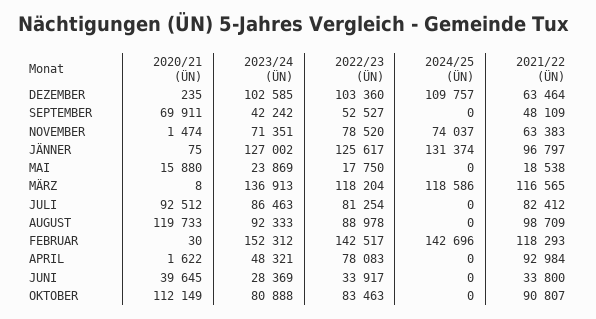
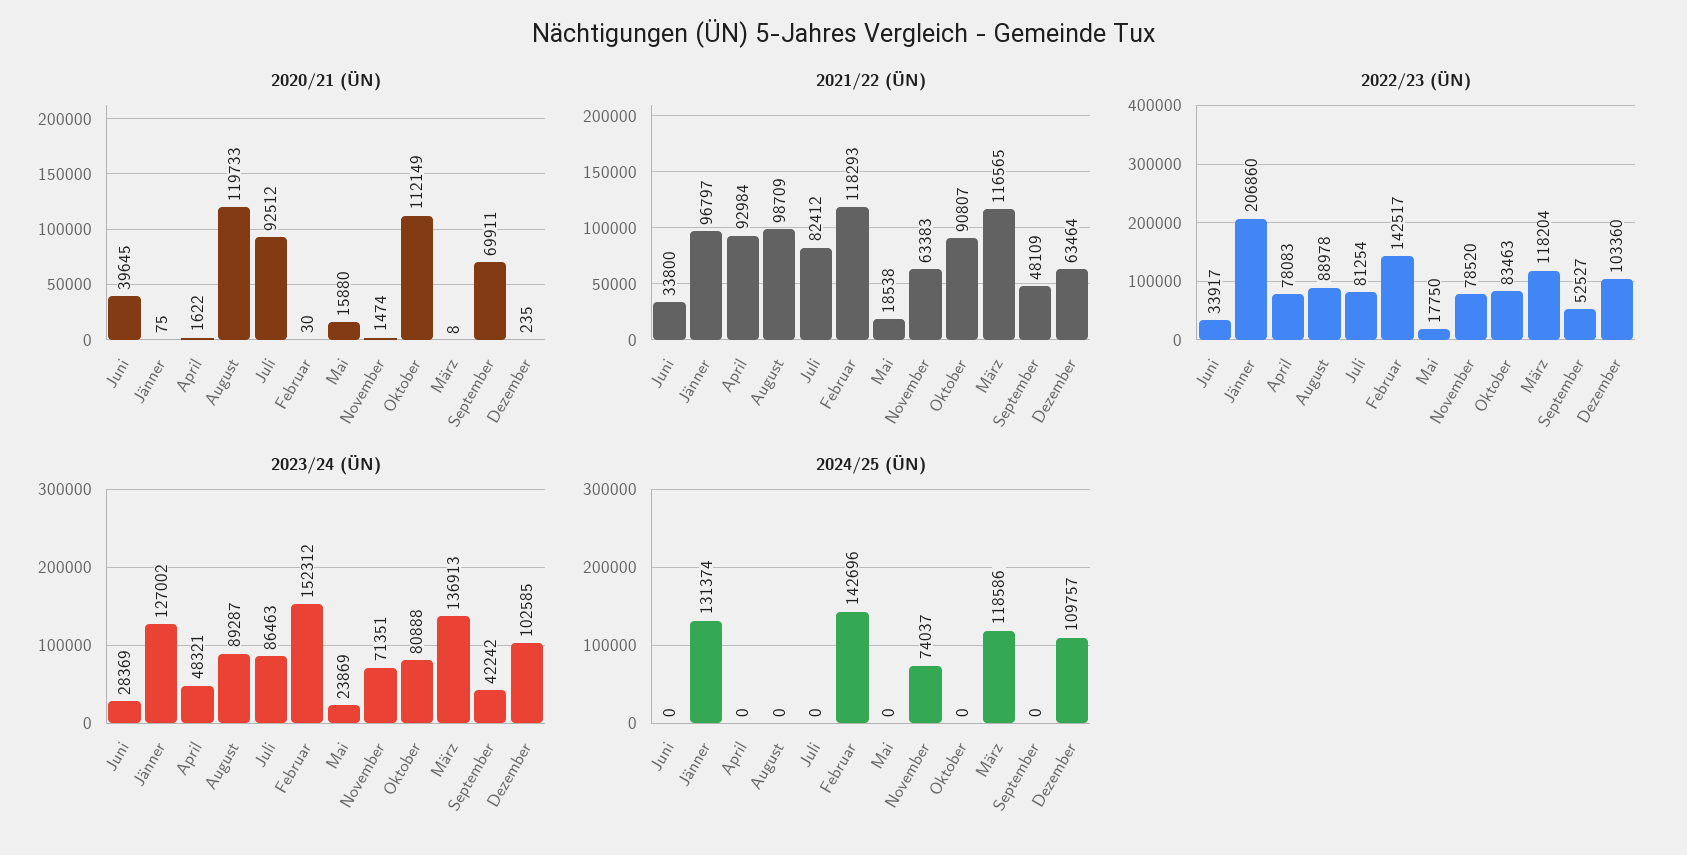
  {
    "2020/21 (ÜN)": {
      "DEZEMBER": 235,
      "SEPTEMBER": 69911,
      "NOVEMBER": 1474,
      "JÄNNER": 75,
      "MAI": 15880,
      "MÄRZ": 8,
      "JULI": 92512,
      "AUGUST": 119733,
      "FEBRUAR": 30,
      "APRIL": 1622,
      "JUNI": 39645,
      "OKTOBER": 112149
    },
    "2023/24 (ÜN)": {
      "DEZEMBER": 102585,
      "SEPTEMBER": 42242,
      "NOVEMBER": 71351,
      "JÄNNER": 127002,
      "MAI": 23869,
      "MÄRZ": 136913,
      "JULI": 86463,
-     "AUGUST": 92333,
+     "AUGUST": 89287,
      "FEBRUAR": 152312,
      "APRIL": 48321,
      "JUNI": 28369,
      "OKTOBER": 80888
    },
    "2022/23 (ÜN)": {
      "DEZEMBER": 103360,
      "SEPTEMBER": 52527,
      "NOVEMBER": 78520,
-     "JÄNNER": 125617,
+     "JÄNNER": 206860,
      "MAI": 17750,
      "MÄRZ": 118204,
      "JULI": 81254,
      "AUGUST": 88978,
      "FEBRUAR": 142517,
      "APRIL": 78083,
      "JUNI": 33917,
      "OKTOBER": 83463
    },
    "2024/25 (ÜN)": {
      "DEZEMBER": 109757,
      "SEPTEMBER": 0,
      "NOVEMBER": 74037,
      "JÄNNER": 131374,
      "MAI": 0,
      "MÄRZ": 118586,
      "JULI": 0,
      "AUGUST": 0,
      "FEBRUAR": 142696,
      "APRIL": 0,
      "JUNI": 0,
      "OKTOBER": 0
    },
    "2021/22 (ÜN)": {
      "DEZEMBER": 63464,
      "SEPTEMBER": 48109,
      "NOVEMBER": 63383,
      "JÄNNER": 96797,
      "MAI": 18538,
      "MÄRZ": 116565,
      "JULI": 82412,
      "AUGUST": 98709,
      "FEBRUAR": 118293,
      "APRIL": 92984,
      "JUNI": 33800,
      "OKTOBER": 90807
    }
  }

